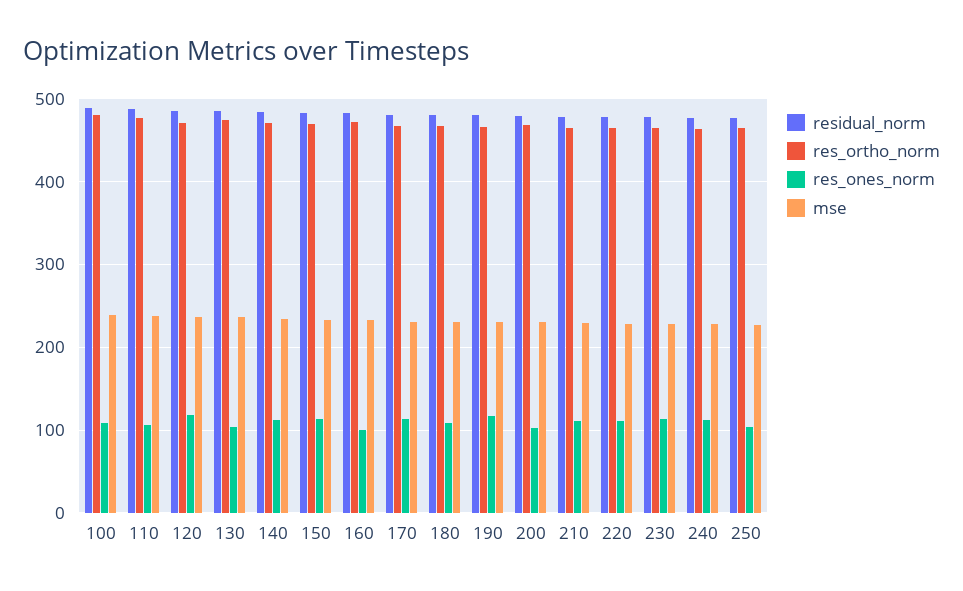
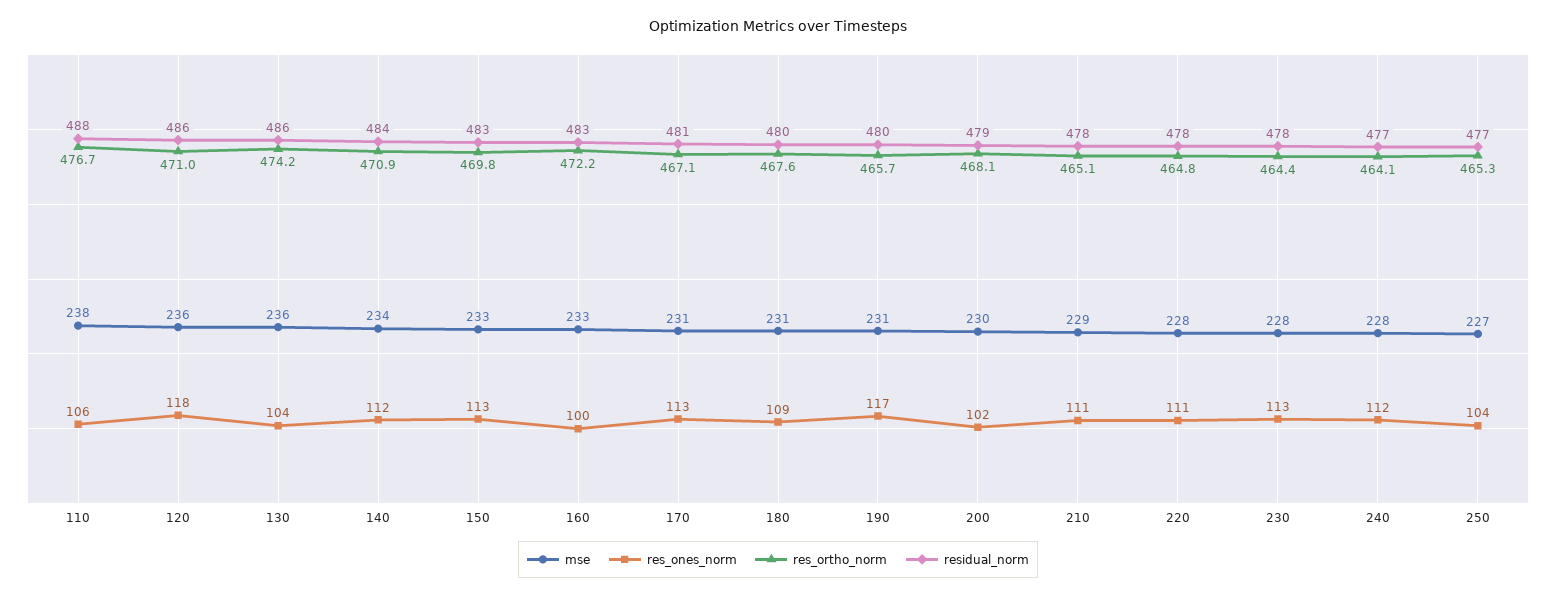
  {
    "residual_norm": {
-     "100": 490,
      "110": 488,
      "120": 486,
      "130": 486,
      "140": 484,
      "150": 483,
      "160": 483,
      "170": 481,
      "180": 480,
      "190": 480,
      "200": 479,
      "210": 478,
      "220": 478,
      "230": 478,
      "240": 477,
      "250": 477
    },
    "res_ortho_norm": {
-     "100": 480,
      "110": 476.7,
      "120": 471,
      "130": 474.2,
      "140": 470.9,
      "150": 469.8,
      "160": 472.2,
      "170": 467.1,
      "180": 467.6,
      "190": 465.7,
      "200": 468.1,
      "210": 465.1,
      "220": 464.8,
      "230": 464.4,
      "240": 464.1,
      "250": 465.3
    },
    "res_ones_norm": {
-     "100": 110,
      "110": 106,
      "120": 118,
      "130": 104,
      "140": 112,
      "150": 113,
      "160": 100,
      "170": 113,
      "180": 109,
      "190": 117,
      "200": 102,
      "210": 111,
      "220": 111,
      "230": 113,
      "240": 112,
      "250": 104
    },
    "mse": {
-     "100": 240,
      "110": 238,
      "120": 236,
      "130": 236,
      "140": 234,
      "150": 233,
      "160": 233,
      "170": 231,
      "180": 231,
      "190": 231,
      "200": 230,
      "210": 229,
      "220": 228,
      "230": 228,
      "240": 228,
      "250": 227
    }
  }

